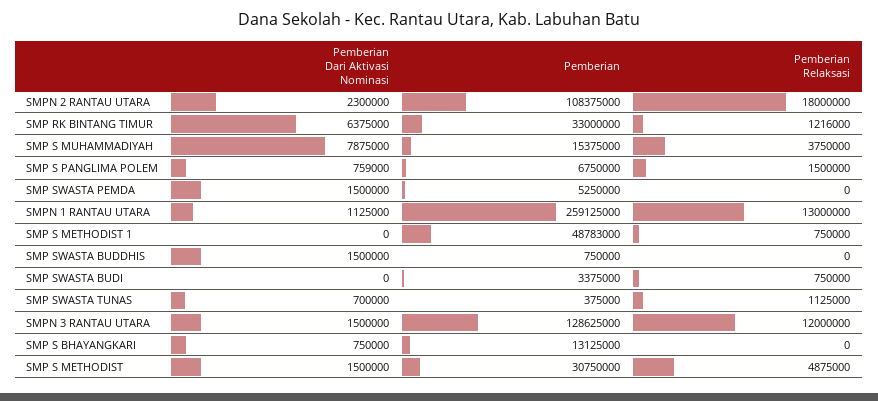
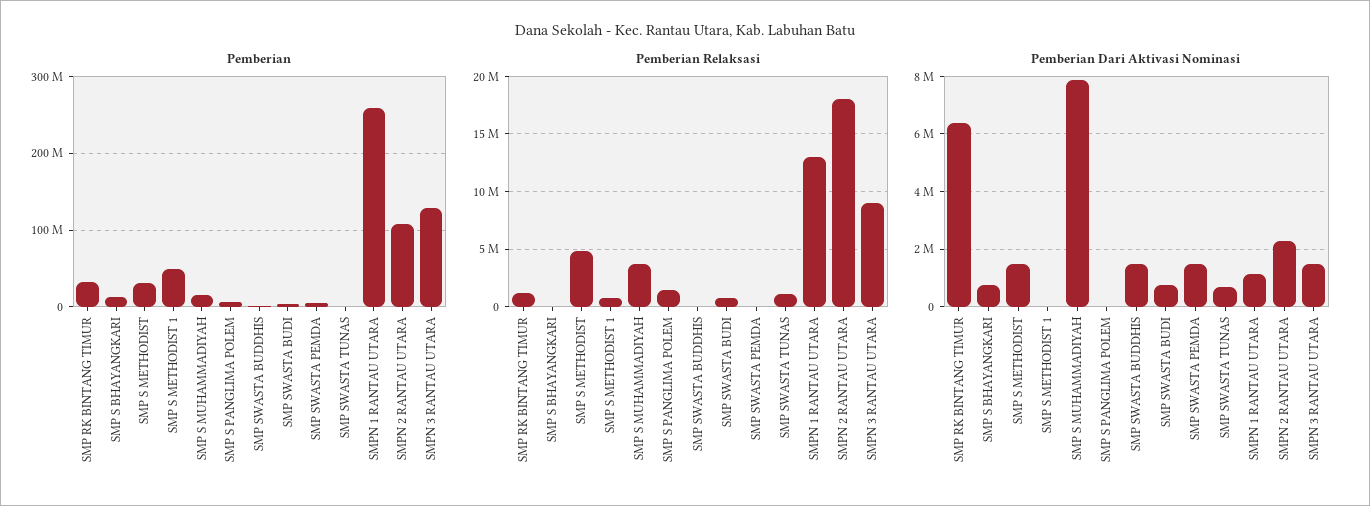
  {
    "Pemberian Dari Aktivasi Nominasi": {
      "SMPN 2 RANTAU UTARA": 2300000,
      "SMP RK BINTANG TIMUR": 6375000,
      "SMP S MUHAMMADIYAH": 7875000,
-     "SMP S PANGLIMA POLEM": 759000,
+     "SMP S PANGLIMA POLEM": 0,
      "SMP SWASTA PEMDA": 1500000,
      "SMPN 1 RANTAU UTARA": 1125000,
      "SMP S METHODIST 1": 0,
      "SMP SWASTA BUDDHIS": 1500000,
-     "SMP SWASTA BUDI": 0,
+     "SMP SWASTA BUDI": 750000,
      "SMP SWASTA TUNAS": 700000,
      "SMPN 3 RANTAU UTARA": 1500000,
      "SMP S BHAYANGKARI": 750000,
      "SMP S METHODIST": 1500000
    },
    "Pemberian": {
      "SMPN 2 RANTAU UTARA": 108375000,
      "SMP RK BINTANG TIMUR": 33000000,
      "SMP S MUHAMMADIYAH": 15375000,
      "SMP S PANGLIMA POLEM": 6750000,
      "SMP SWASTA PEMDA": 5250000,
      "SMPN 1 RANTAU UTARA": 259125000,
      "SMP S METHODIST 1": 48783000,
      "SMP SWASTA BUDDHIS": 750000,
      "SMP SWASTA BUDI": 3375000,
      "SMP SWASTA TUNAS": 375000,
      "SMPN 3 RANTAU UTARA": 128625000,
      "SMP S BHAYANGKARI": 13125000,
      "SMP S METHODIST": 30750000
    },
    "Pemberian Relaksasi": {
      "SMPN 2 RANTAU UTARA": 18000000,
      "SMP RK BINTANG TIMUR": 1216000,
      "SMP S MUHAMMADIYAH": 3750000,
      "SMP S PANGLIMA POLEM": 1500000,
      "SMP SWASTA PEMDA": 0,
      "SMPN 1 RANTAU UTARA": 13000000,
      "SMP S METHODIST 1": 750000,
      "SMP SWASTA BUDDHIS": 0,
      "SMP SWASTA BUDI": 750000,
      "SMP SWASTA TUNAS": 1125000,
-     "SMPN 3 RANTAU UTARA": 12000000,
+     "SMPN 3 RANTAU UTARA": 9000000,
      "SMP S BHAYANGKARI": 0,
      "SMP S METHODIST": 4875000
    }
  }

